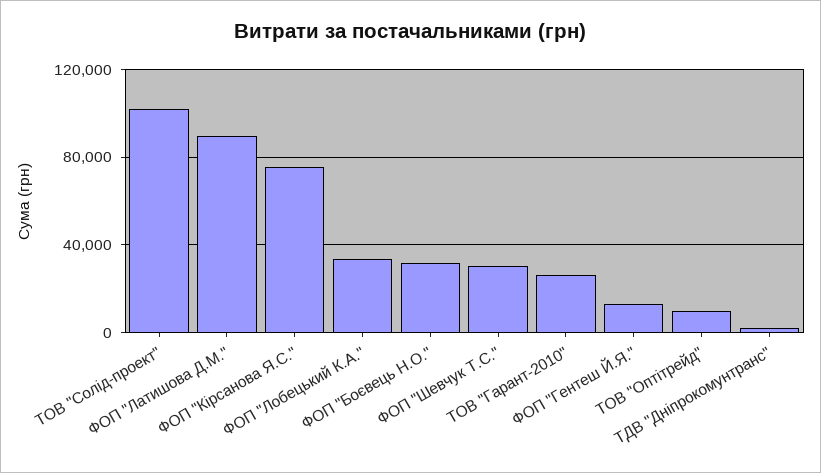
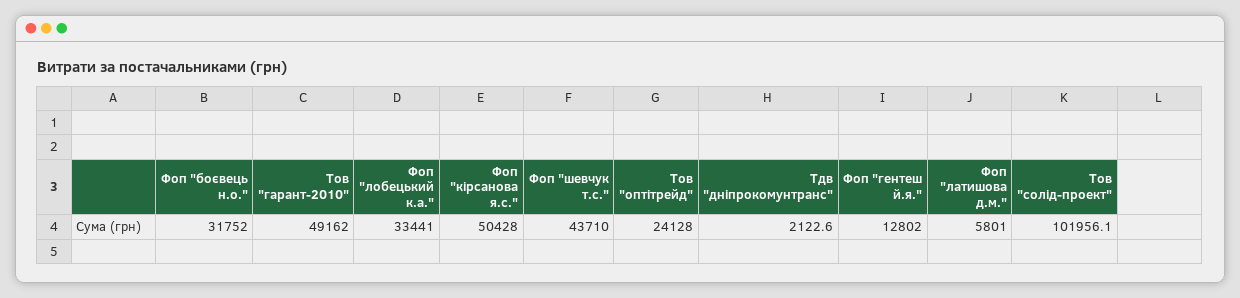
  {
    "ТОВ \"Солід-проект\"": 101956.1,
-   "ФОП \"Латишова Д.М.\"": 90000,
+   "ФОП \"Латишова Д.М.\"": 5801,
-   "ФОП \"Кірсанова Я.С.\"": 75000,
+   "ФОП \"Кірсанова Я.С.\"": 50428,
    "ФОП \"Лобецький К.А.\"": 33441,
    "ФОП \"Боєвець Н.О.\"": 31752,
-   "ФОП \"Шевчук Т.С.\"": 30000,
+   "ФОП \"Шевчук Т.С.\"": 43710,
-   "ТОВ \"Гарант-2010\"": 25000,
+   "ТОВ \"Гарант-2010\"": 49162,
    "ФОП \"Гентеш Й.Я.\"": 12802,
-   "ТОВ \"Оптітрейд\"": 10000,
+   "ТОВ \"Оптітрейд\"": 24128,
    "ТДВ \"Дніпрокомунтранс\"": 2122.6
  }

